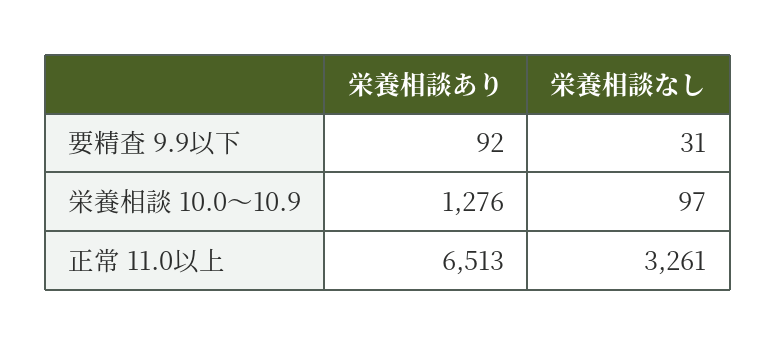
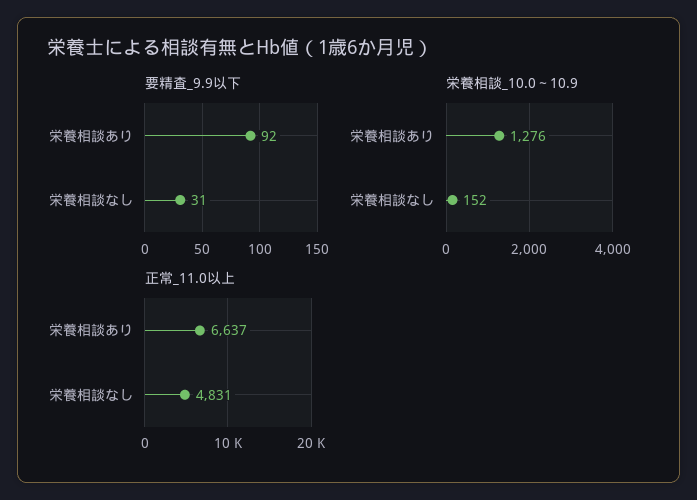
  {
    "要精査 9.9以下": {
      "栄養相談あり": 92,
      "栄養相談なし": 31
    },
    "栄養相談 10.0～10.9": {
      "栄養相談あり": 1276,
-     "栄養相談なし": 97
+     "栄養相談なし": 152
    },
    "正常 11.0以上": {
-     "栄養相談あり": 6513,
+     "栄養相談あり": 6637,
-     "栄養相談なし": 3261
+     "栄養相談なし": 4831
    }
  }

